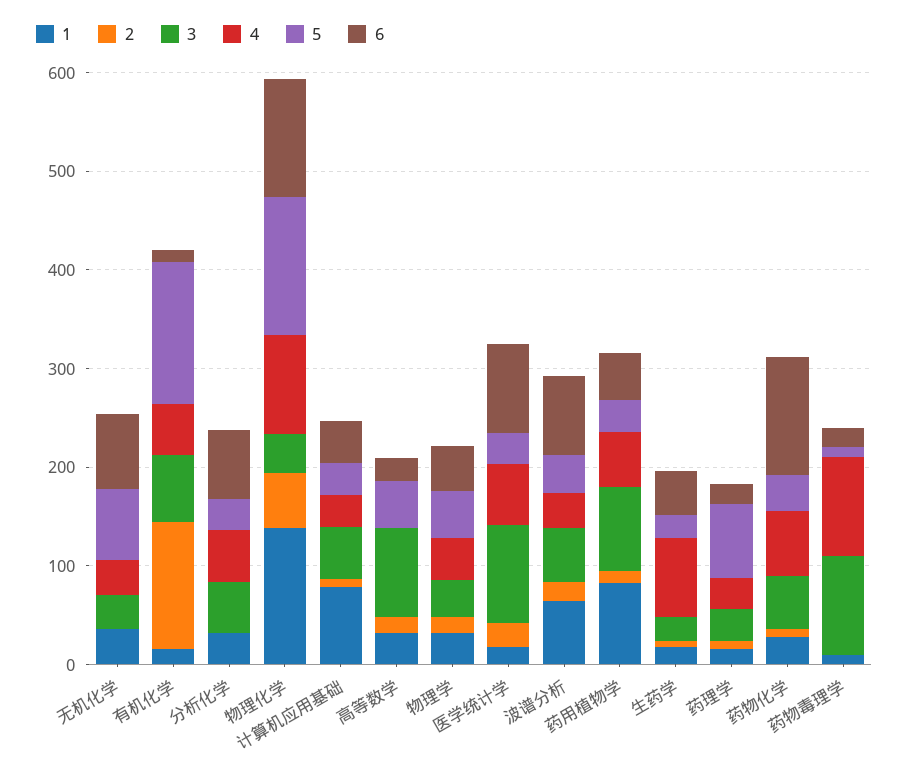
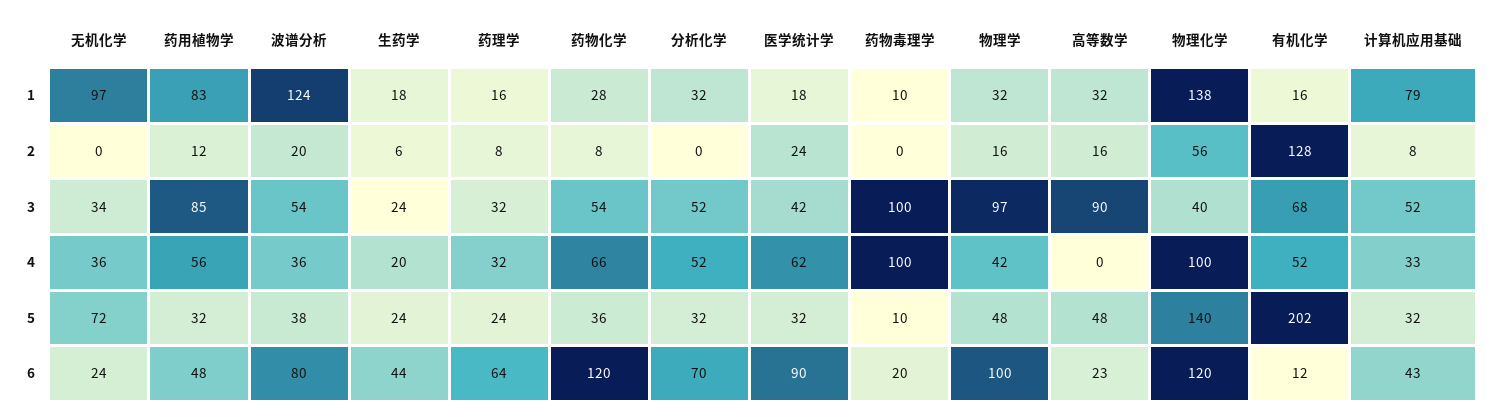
  {
    "1": {
-     "无机化学": 40,
+     "无机化学": 97,
      "有机化学": 16,
      "分析化学": 32,
      "物理化学": 138,
      "计算机应用基础": 79,
      "高等数学": 32,
      "物理学": 32,
      "医学统计学": 18,
-     "波谱分析": 60,
+     "波谱分析": 124,
      "药用植物学": 83,
      "生药学": 18,
      "药理学": 16,
      "药物化学": 28,
      "药物毒理学": 10
    },
    "2": {
      "无机化学": 0,
      "有机化学": 128,
      "分析化学": 0,
      "物理化学": 56,
      "计算机应用基础": 8,
      "高等数学": 16,
      "物理学": 16,
      "医学统计学": 24,
      "波谱分析": 20,
      "药用植物学": 12,
      "生药学": 6,
      "药理学": 8,
      "药物化学": 8,
      "药物毒理学": 0
    },
    "3": {
      "无机化学": 34,
      "有机化学": 68,
      "分析化学": 52,
      "物理化学": 40,
      "计算机应用基础": 52,
      "高等数学": 90,
-     "物理学": 40,
+     "物理学": 97,
-     "医学统计学": 100,
+     "医学统计学": 42,
      "波谱分析": 54,
      "药用植物学": 85,
      "生药学": 24,
      "药理学": 32,
      "药物化学": 54,
      "药物毒理学": 100
    },
    "4": {
      "无机化学": 36,
      "有机化学": 52,
      "分析化学": 52,
      "物理化学": 100,
      "计算机应用基础": 33,
      "高等数学": 0,
      "物理学": 42,
      "医学统计学": 62,
      "波谱分析": 36,
      "药用植物学": 56,
-     "生药学": 80,
+     "生药学": 20,
      "药理学": 32,
      "药物化学": 66,
      "药物毒理学": 100
    },
    "5": {
      "无机化学": 72,
-     "有机化学": 140,
+     "有机化学": 202,
      "分析化学": 32,
      "物理化学": 140,
      "计算机应用基础": 32,
      "高等数学": 48,
      "物理学": 48,
      "医学统计学": 32,
      "波谱分析": 38,
      "药用植物学": 32,
      "生药学": 24,
-     "药理学": 80,
+     "药理学": 24,
      "药物化学": 36,
      "药物毒理学": 10
    },
    "6": {
-     "无机化学": 80,
+     "无机化学": 24,
      "有机化学": 12,
      "分析化学": 70,
      "物理化学": 120,
      "计算机应用基础": 43,
      "高等数学": 23,
-     "物理学": 40,
+     "物理学": 100,
      "医学统计学": 90,
      "波谱分析": 80,
      "药用植物学": 48,
      "生药学": 44,
-     "药理学": 20,
+     "药理学": 64,
      "药物化学": 120,
      "药物毒理学": 20
    }
  }

